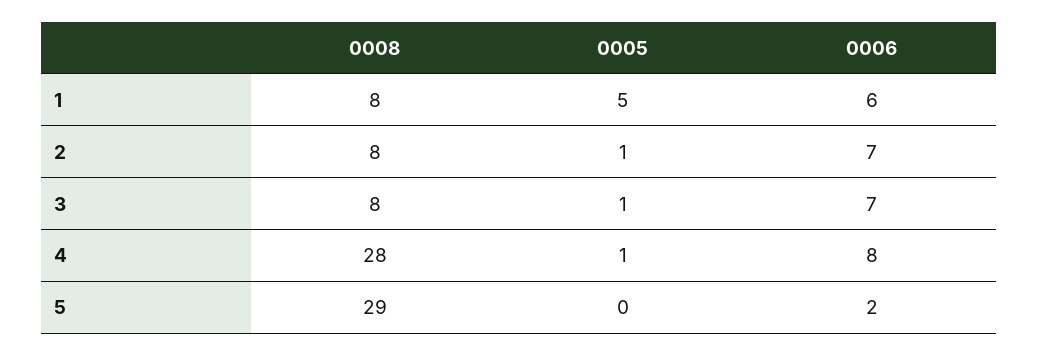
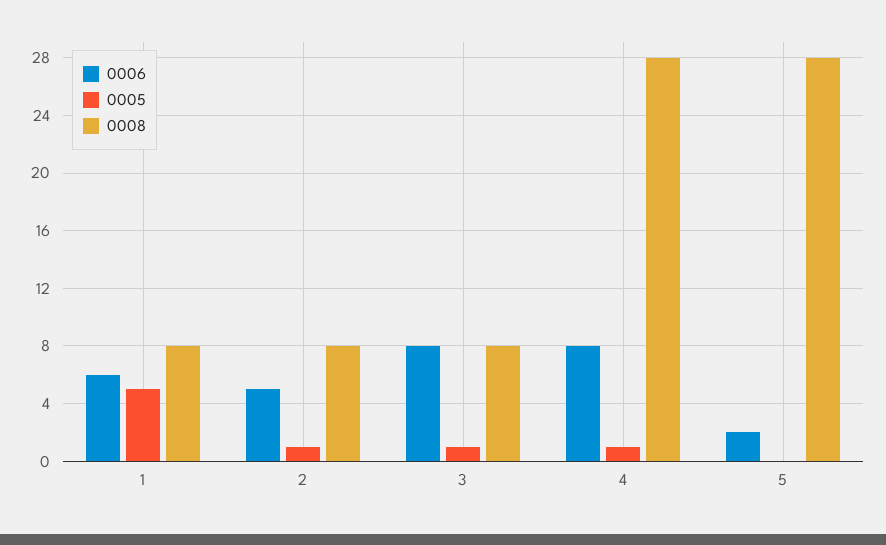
  {
    "0008": {
      "1": 8,
      "2": 8,
      "3": 8,
      "4": 28,
-     "5": 29
+     "5": 28
    },
    "0005": {
      "1": 5,
      "2": 1,
      "3": 1,
      "4": 1,
      "5": 0
    },
    "0006": {
      "1": 6,
-     "2": 7,
+     "2": 5,
-     "3": 7,
+     "3": 8,
      "4": 8,
      "5": 2
    }
  }

